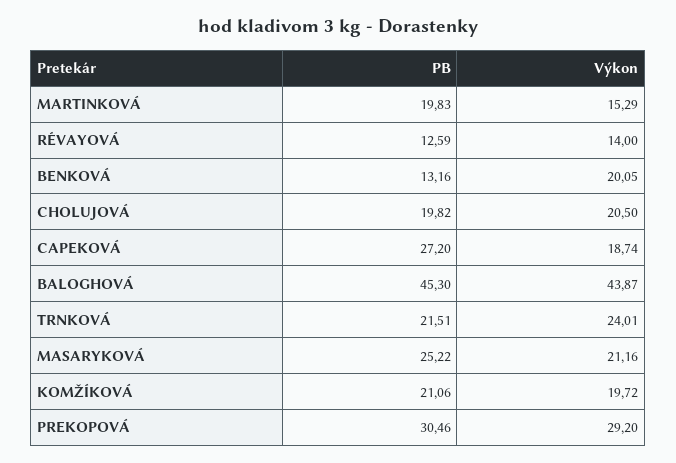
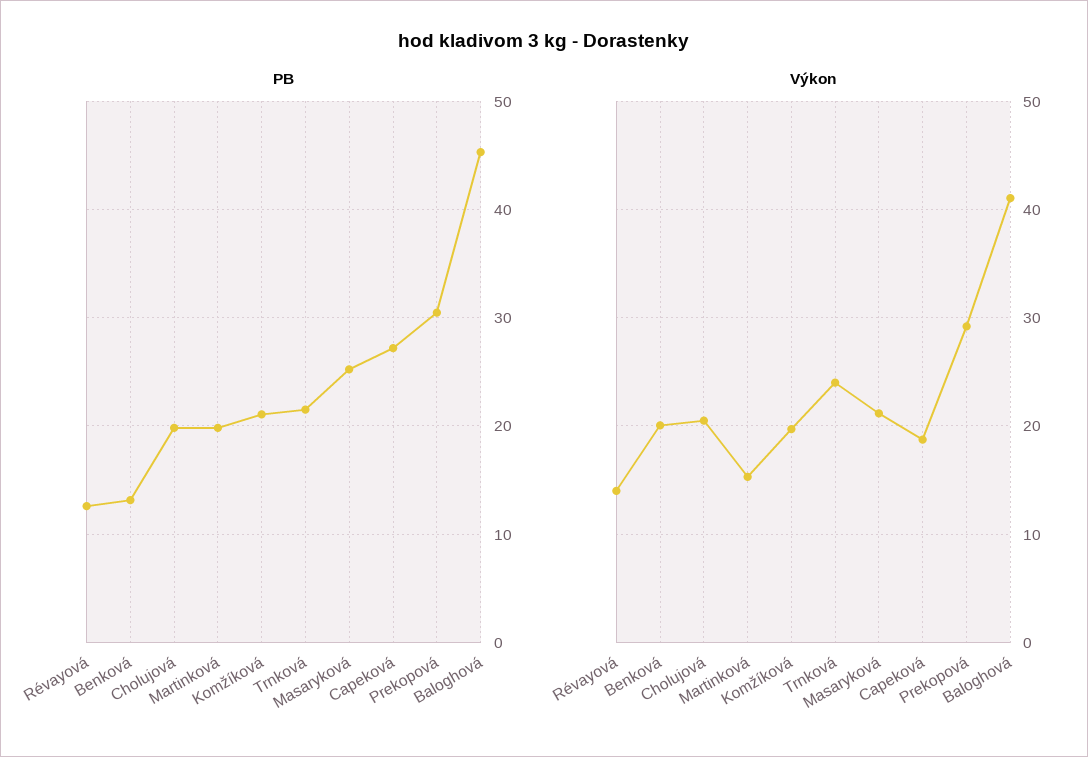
  {
    "PB": {
      "MARTINKOVÁ": 19.83,
      "RÉVAYOVÁ": 12.59,
      "BENKOVÁ": 13.16,
      "CHOLUJOVÁ": 19.82,
      "CAPEKOVÁ": 27.2,
      "BALOGHOVÁ": 45.3,
      "TRNKOVÁ": 21.51,
      "MASARYKOVÁ": 25.22,
      "KOMŽÍKOVÁ": 21.06,
      "PREKOPOVÁ": 30.46
    },
    "Výkon": {
      "MARTINKOVÁ": 15.29,
      "RÉVAYOVÁ": 14,
      "BENKOVÁ": 20.05,
      "CHOLUJOVÁ": 20.5,
      "CAPEKOVÁ": 18.74,
-     "BALOGHOVÁ": 43.87,
+     "BALOGHOVÁ": 41,
      "TRNKOVÁ": 24.01,
      "MASARYKOVÁ": 21.16,
      "KOMŽÍKOVÁ": 19.72,
      "PREKOPOVÁ": 29.2
    }
  }

